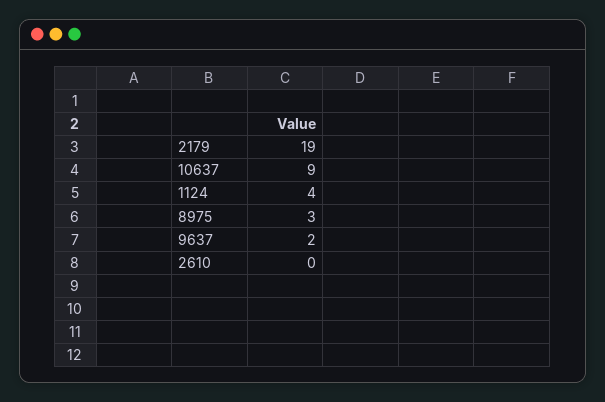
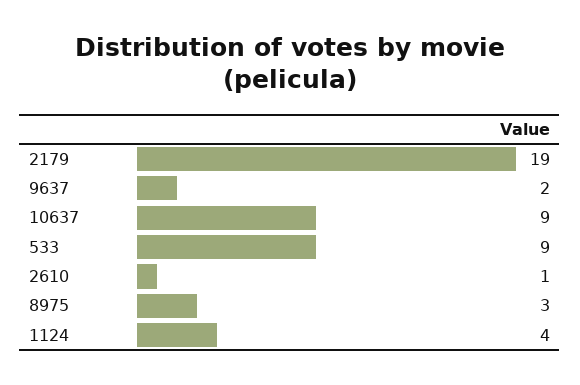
  {
    "2179": 19,
    "10637": 9,
    "1124": 4,
    "8975": 3,
    "9637": 2,
-   "2610": 0
+   "2610": 1,
+   "533": 9
  }

